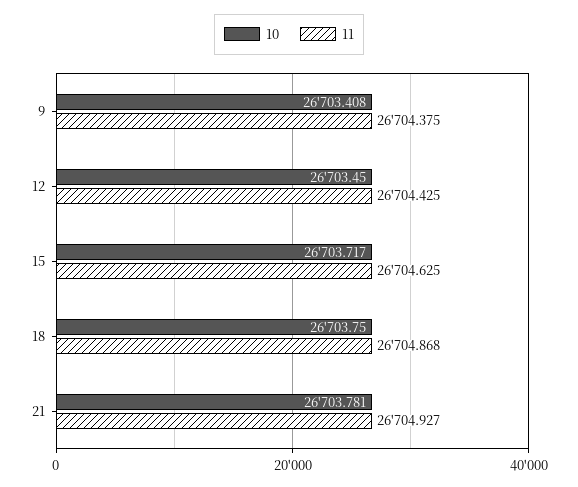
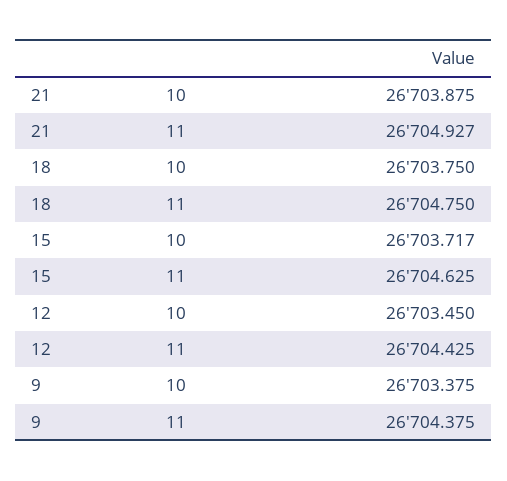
  {
    "10": {
-     "9": 26703.408,
+     "9": 26703.375,
      "12": 26703.45,
      "15": 26703.717,
      "18": 26703.75,
-     "21": 26703.781
+     "21": 26703.875
    },
    "11": {
      "9": 26704.375,
      "12": 26704.425,
      "15": 26704.625,
-     "18": 26704.868,
+     "18": 26704.75,
      "21": 26704.927
    }
  }

